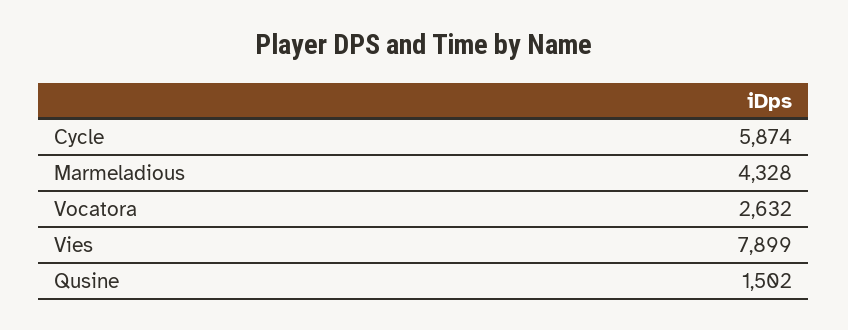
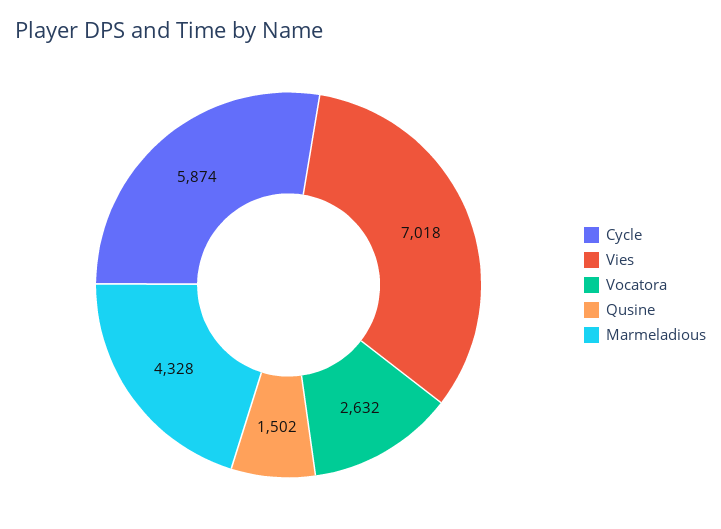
  {
    "Cycle": 5874,
    "Marmeladious": 4328,
    "Vocatora": 2632,
-   "Vies": 7899,
+   "Vies": 7018,
    "Qusine": 1502
  }

